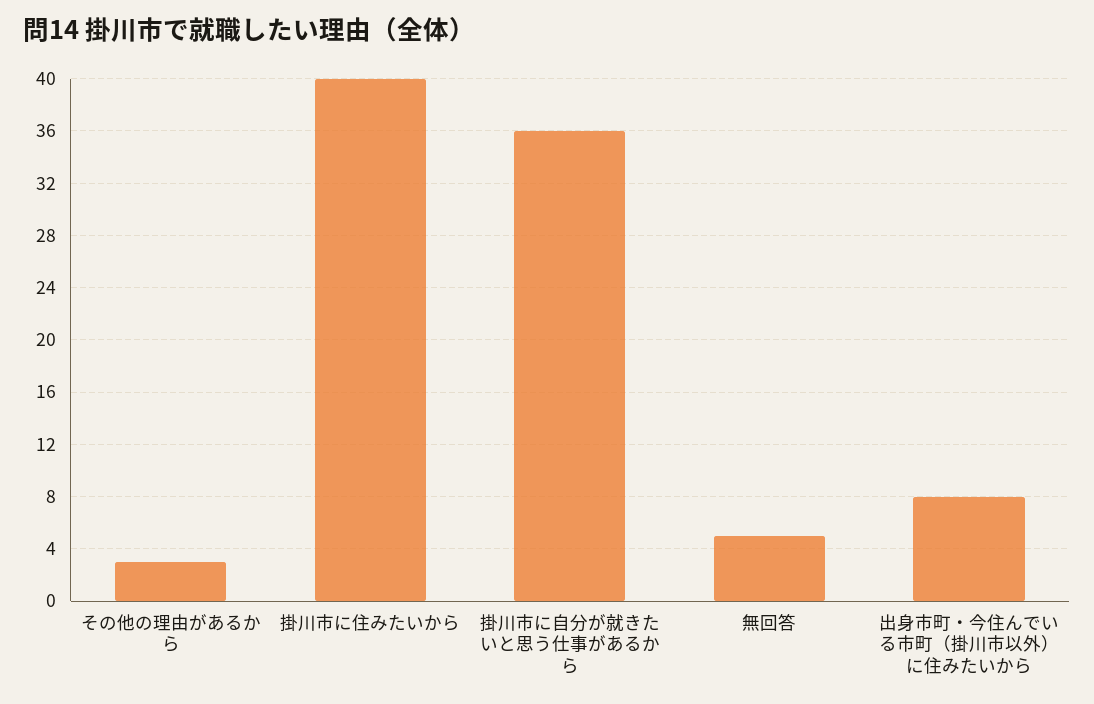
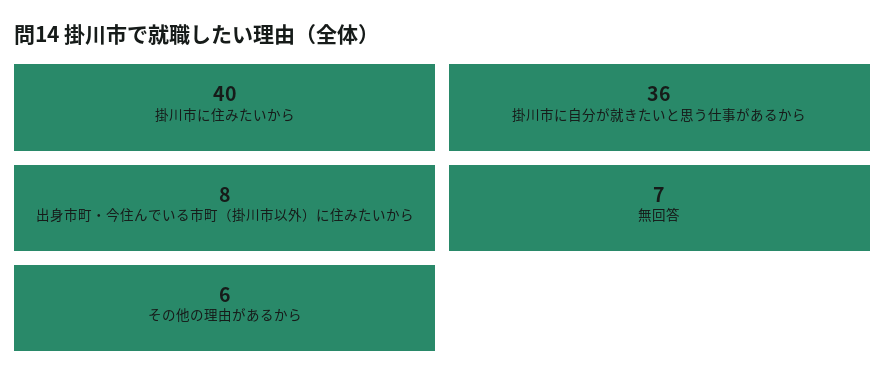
  {
-   "その他の理由があるから": 3,
+   "その他の理由があるから": 6,
    "掛川市に住みたいから": 40,
    "掛川市に自分が就きたいと思う仕事があるから": 36,
-   "無回答": 5,
+   "無回答": 7,
    "出身市町・今住んでいる市町（掛川市以外）に住みたいから": 8
  }

